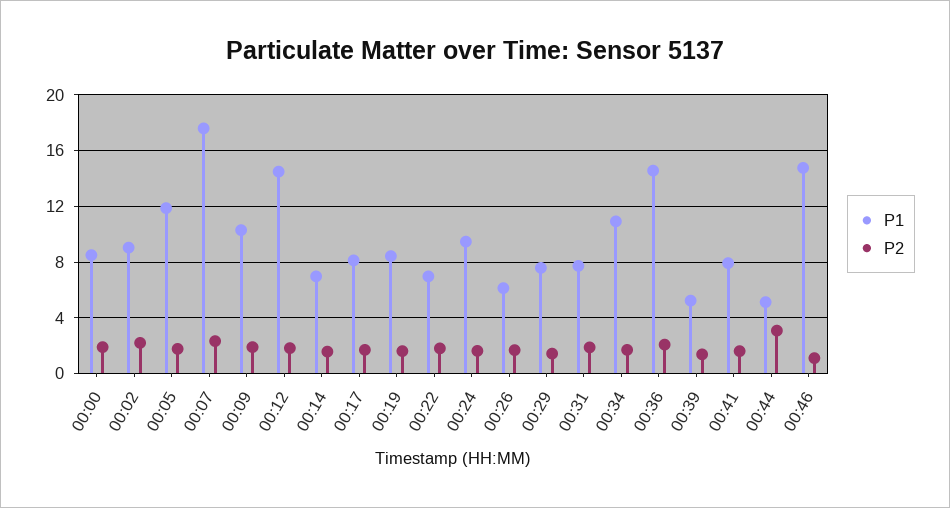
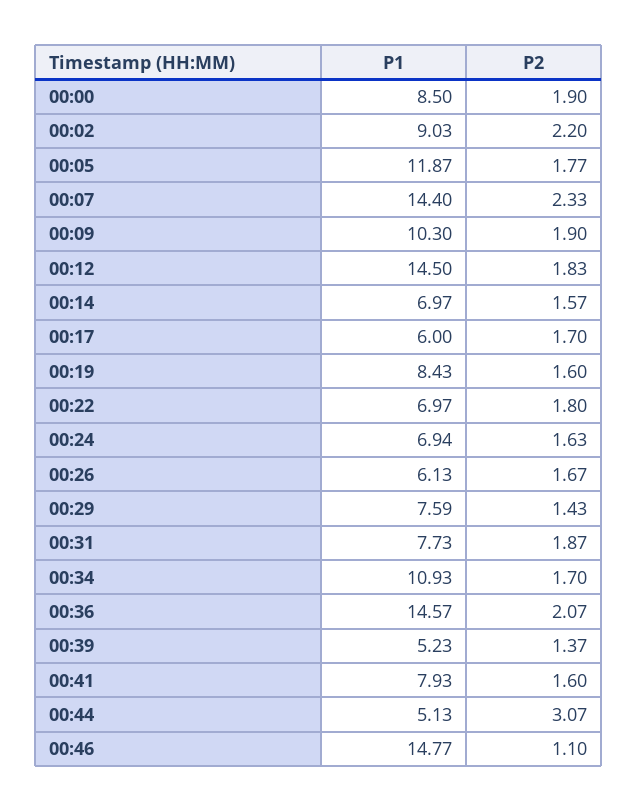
  {
    "P1": {
      "00:00": 8.5,
      "00:02": 9.03,
      "00:05": 11.87,
-     "00:07": 17.5,
+     "00:07": 14.4,
      "00:09": 10.3,
      "00:12": 14.5,
      "00:14": 6.97,
-     "00:17": 8,
+     "00:17": 6,
      "00:19": 8.43,
      "00:22": 6.97,
-     "00:24": 9.5,
+     "00:24": 6.94,
      "00:26": 6.13,
      "00:29": 7.59,
      "00:31": 7.73,
      "00:34": 10.93,
      "00:36": 14.57,
      "00:39": 5.23,
      "00:41": 7.93,
      "00:44": 5.13,
      "00:46": 14.77
    },
    "P2": {
      "00:00": 1.9,
      "00:02": 2.2,
      "00:05": 1.77,
      "00:07": 2.33,
      "00:09": 1.9,
      "00:12": 1.83,
      "00:14": 1.57,
      "00:17": 1.7,
      "00:19": 1.6,
      "00:22": 1.8,
      "00:24": 1.63,
      "00:26": 1.67,
      "00:29": 1.43,
      "00:31": 1.87,
      "00:34": 1.7,
      "00:36": 2.07,
      "00:39": 1.37,
      "00:41": 1.6,
      "00:44": 3.07,
      "00:46": 1.1
    }
  }

